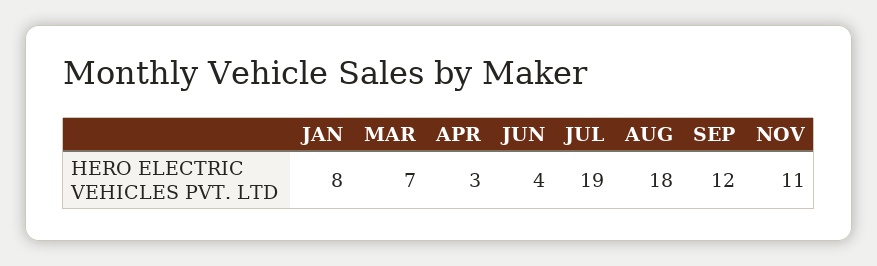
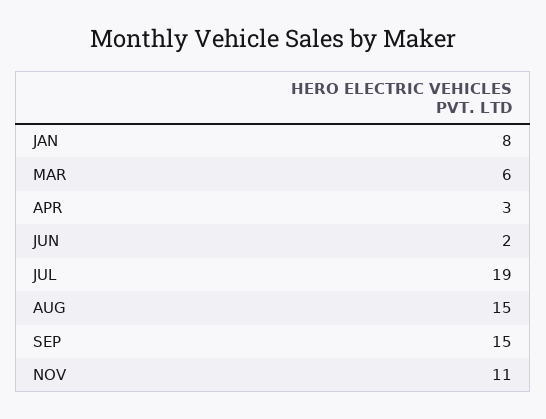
  {
    "JAN": 8,
-   "MAR": 7,
+   "MAR": 6,
    "APR": 3,
-   "JUN": 4,
+   "JUN": 2,
    "JUL": 19,
-   "AUG": 18,
+   "AUG": 15,
-   "SEP": 12,
+   "SEP": 15,
    "NOV": 11
  }

